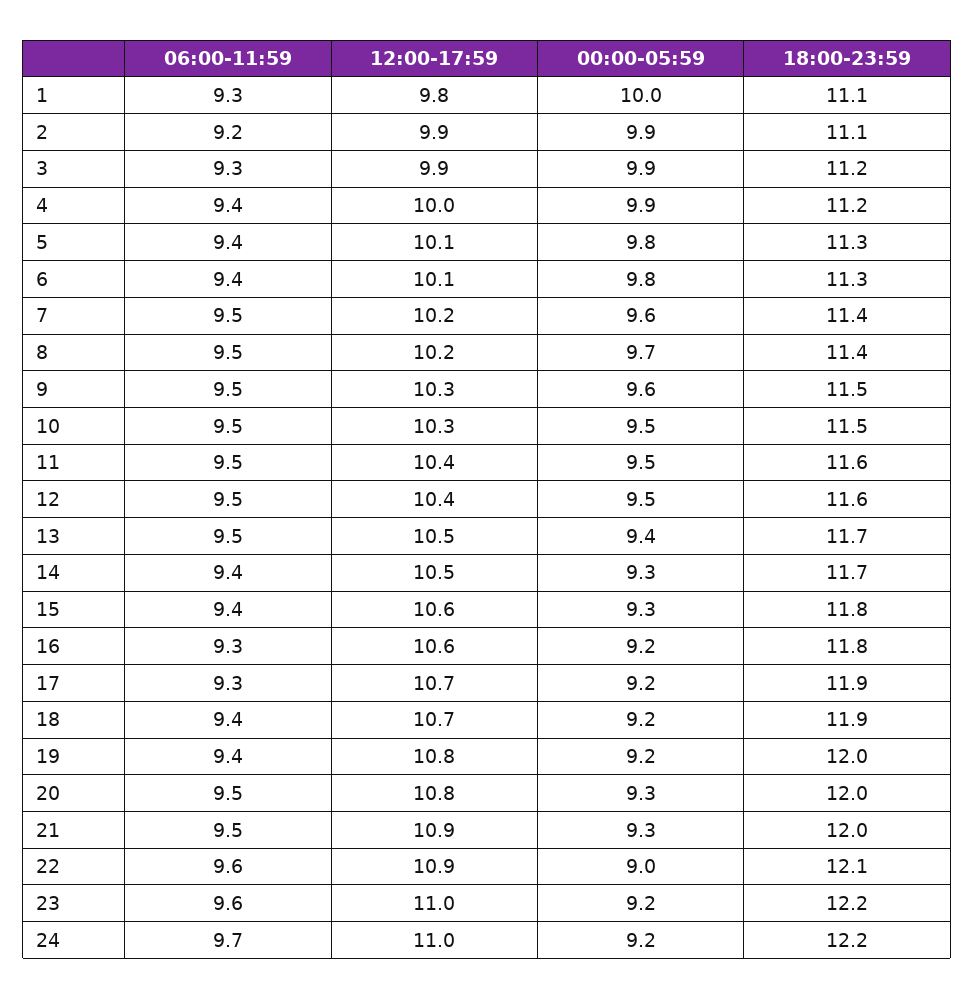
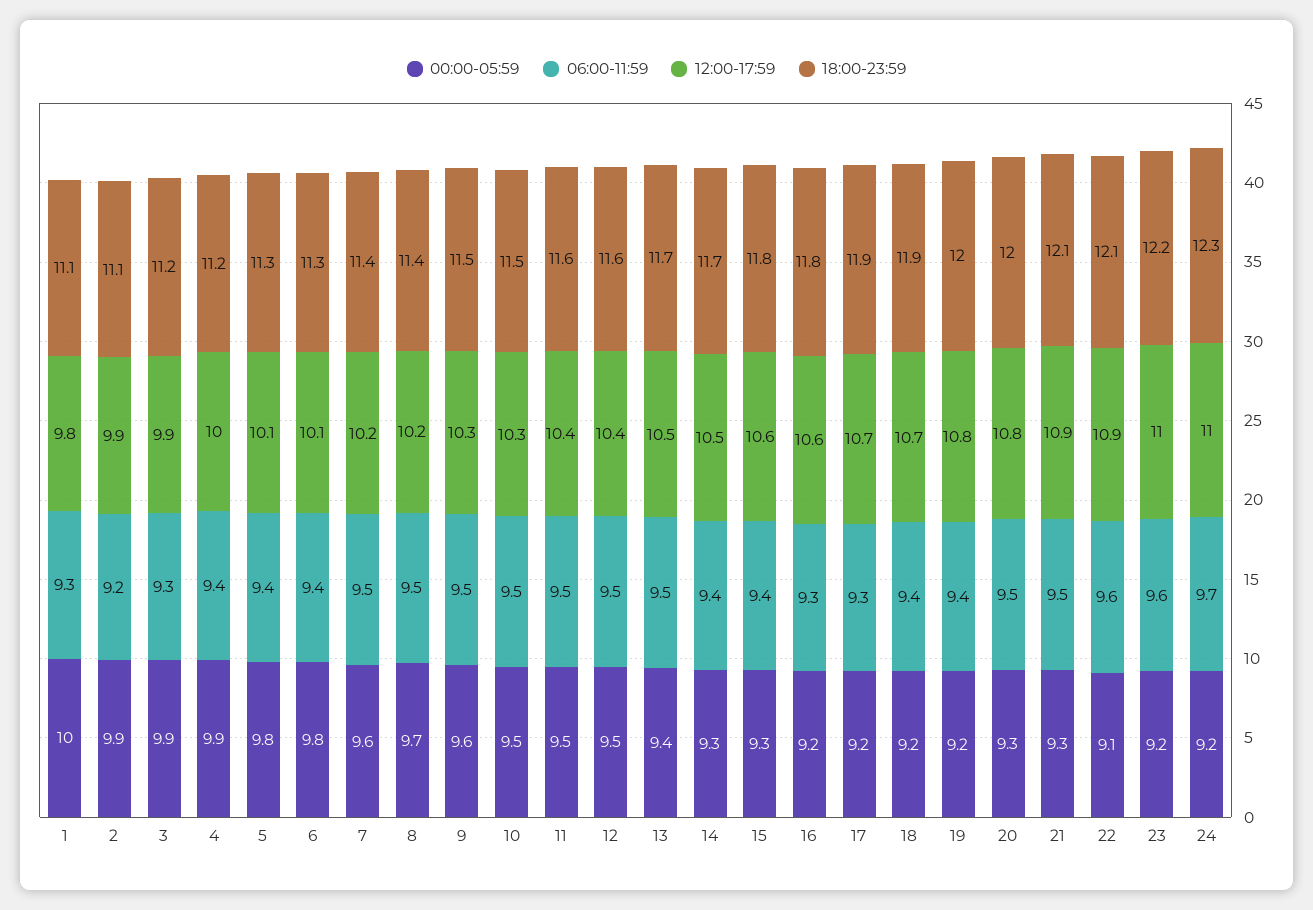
  {
    "06:00-11:59": {
      "1": 9.3,
      "2": 9.2,
      "3": 9.3,
      "4": 9.4,
      "5": 9.4,
      "6": 9.4,
      "7": 9.5,
      "8": 9.5,
      "9": 9.5,
      "10": 9.5,
      "11": 9.5,
      "12": 9.5,
      "13": 9.5,
      "14": 9.4,
      "15": 9.4,
      "16": 9.3,
      "17": 9.3,
      "18": 9.4,
      "19": 9.4,
      "20": 9.5,
      "21": 9.5,
      "22": 9.6,
      "23": 9.6,
      "24": 9.7
    },
    "12:00-17:59": {
      "1": 9.8,
      "2": 9.9,
      "3": 9.9,
      "4": 10,
      "5": 10.1,
      "6": 10.1,
      "7": 10.2,
      "8": 10.2,
      "9": 10.3,
      "10": 10.3,
      "11": 10.4,
      "12": 10.4,
      "13": 10.5,
      "14": 10.5,
      "15": 10.6,
      "16": 10.6,
      "17": 10.7,
      "18": 10.7,
      "19": 10.8,
      "20": 10.8,
      "21": 10.9,
      "22": 10.9,
      "23": 11,
      "24": 11
    },
    "00:00-05:59": {
      "1": 10,
      "2": 9.9,
      "3": 9.9,
      "4": 9.9,
      "5": 9.8,
      "6": 9.8,
      "7": 9.6,
      "8": 9.7,
      "9": 9.6,
      "10": 9.5,
      "11": 9.5,
      "12": 9.5,
      "13": 9.4,
      "14": 9.3,
      "15": 9.3,
      "16": 9.2,
      "17": 9.2,
      "18": 9.2,
      "19": 9.2,
      "20": 9.3,
      "21": 9.3,
-     "22": 9,
+     "22": 9.1,
      "23": 9.2,
      "24": 9.2
    },
    "18:00-23:59": {
      "1": 11.1,
      "2": 11.1,
      "3": 11.2,
      "4": 11.2,
      "5": 11.3,
      "6": 11.3,
      "7": 11.4,
      "8": 11.4,
      "9": 11.5,
      "10": 11.5,
      "11": 11.6,
      "12": 11.6,
      "13": 11.7,
      "14": 11.7,
      "15": 11.8,
      "16": 11.8,
      "17": 11.9,
      "18": 11.9,
      "19": 12,
      "20": 12,
-     "21": 12,
+     "21": 12.1,
      "22": 12.1,
      "23": 12.2,
-     "24": 12.2
+     "24": 12.3
    }
  }

